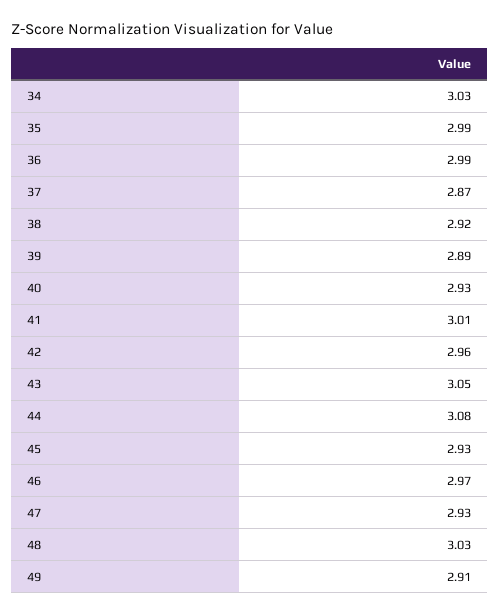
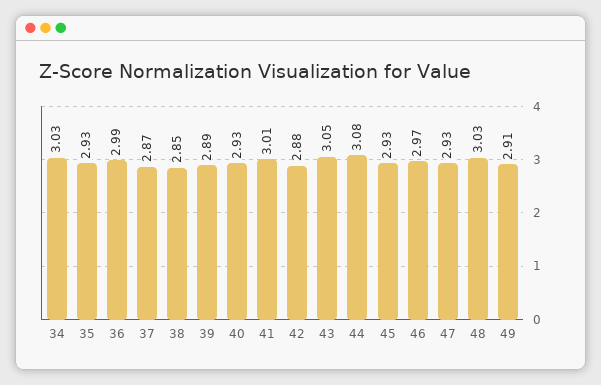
  {
    "34": 3.03,
-   "35": 2.99,
+   "35": 2.93,
    "36": 2.99,
    "37": 2.87,
-   "38": 2.92,
+   "38": 2.85,
    "39": 2.89,
    "40": 2.93,
    "41": 3.01,
-   "42": 2.96,
+   "42": 2.88,
    "43": 3.05,
    "44": 3.08,
    "45": 2.93,
    "46": 2.97,
    "47": 2.93,
    "48": 3.03,
    "49": 2.91
  }

